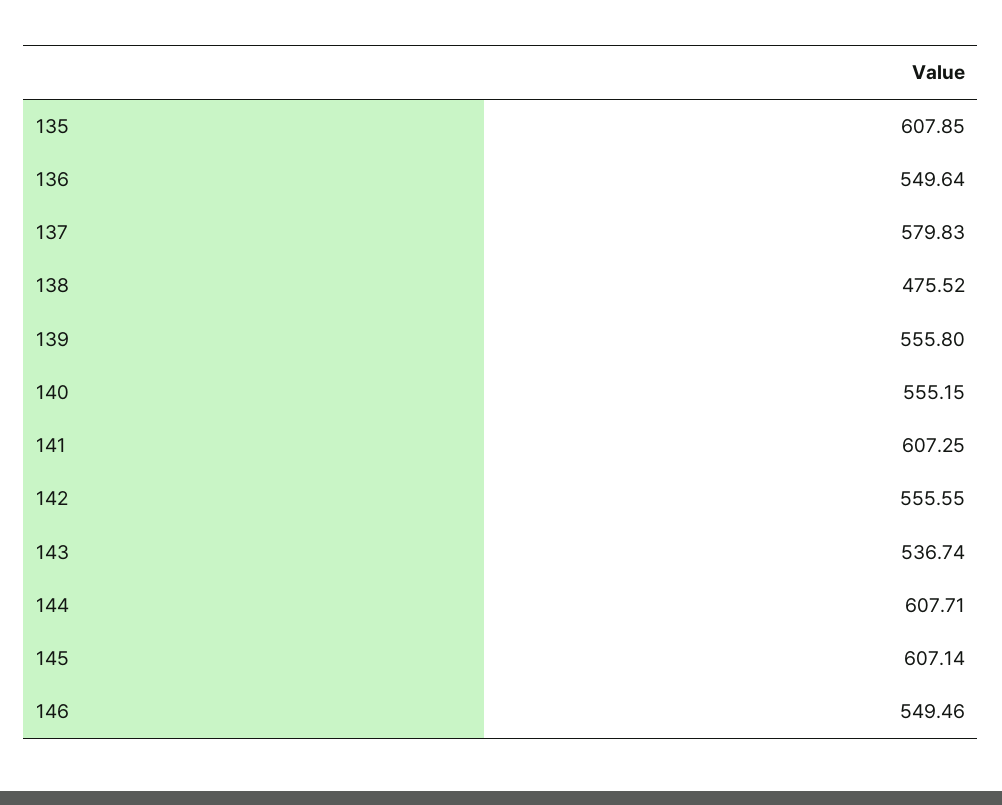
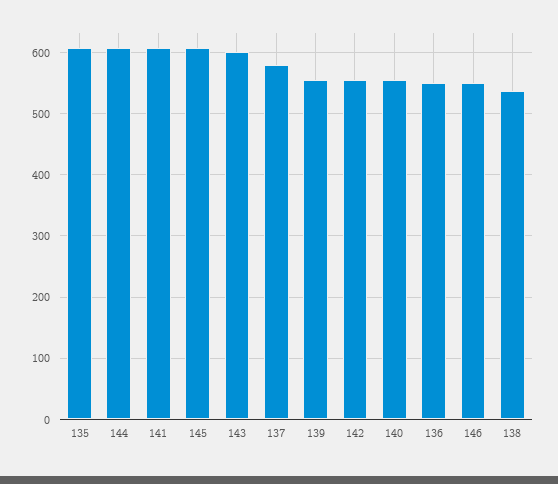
  {
    "135": 607.85,
    "136": 549.64,
    "137": 579.83,
-   "138": 475.52,
+   "138": 540,
    "139": 555.8,
    "140": 555.15,
    "141": 607.25,
    "142": 555.55,
-   "143": 536.74,
+   "143": 600,
    "144": 607.71,
    "145": 607.14,
    "146": 549.46
  }

